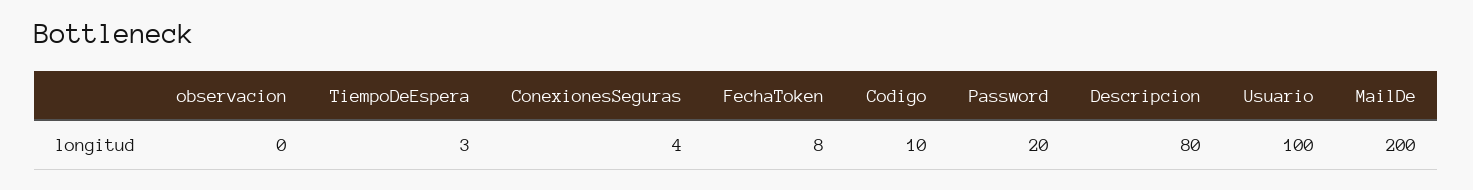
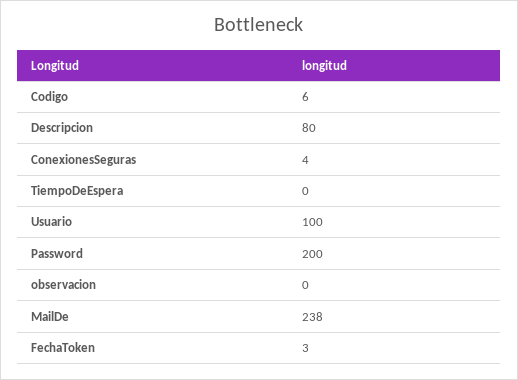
  {
    "observacion": 0,
-   "TiempoDeEspera": 3,
+   "TiempoDeEspera": 0,
    "ConexionesSeguras": 4,
-   "FechaToken": 8,
+   "FechaToken": 3,
-   "Codigo": 10,
+   "Codigo": 6,
-   "Password": 20,
+   "Password": 200,
    "Descripcion": 80,
    "Usuario": 100,
-   "MailDe": 200
+   "MailDe": 238
  }

